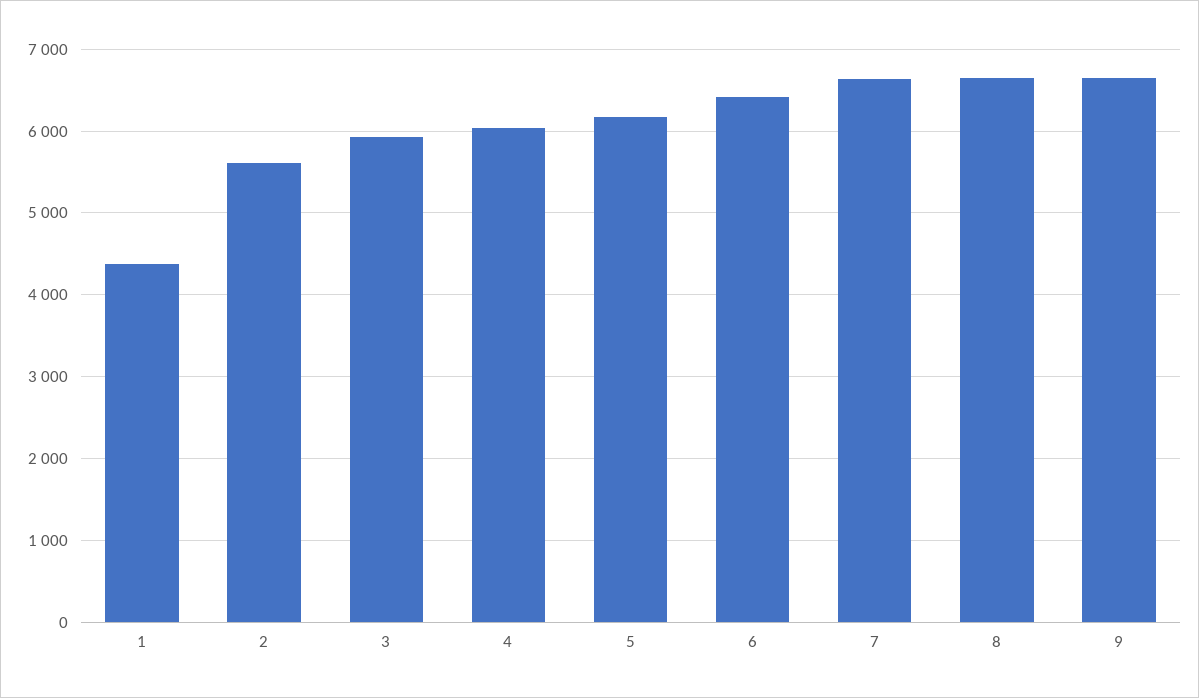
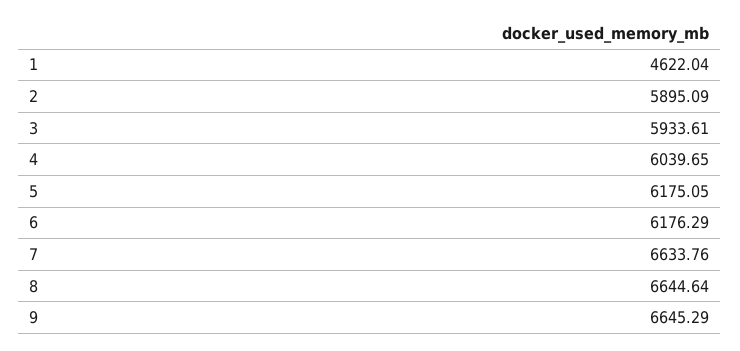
  {
-   "1": 4400,
+   "1": 4622.04,
-   "2": 5600,
+   "2": 5895.09,
    "3": 5933.61,
    "4": 6039.65,
    "5": 6175.05,
-   "6": 6400,
+   "6": 6176.29,
    "7": 6633.76,
    "8": 6644.64,
    "9": 6645.29
  }

